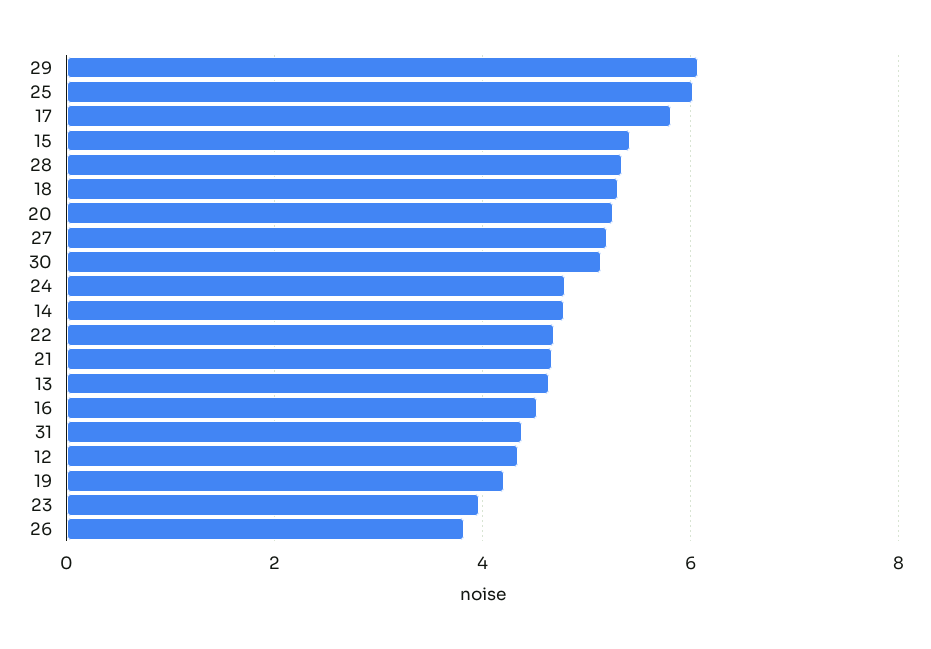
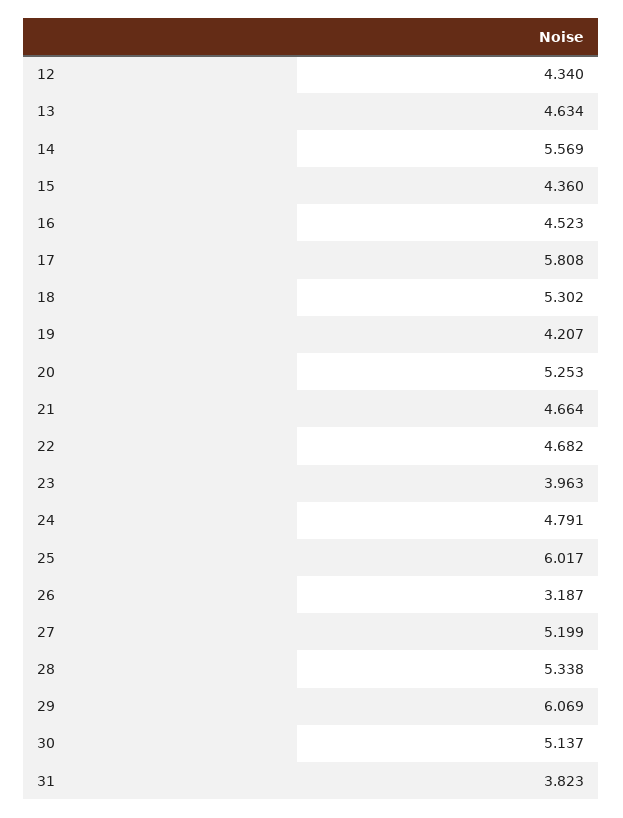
  {
    "29": 6.069,
    "25": 6.017,
    "17": 5.808,
-   "15": 5.4,
+   "15": 4.36,
    "28": 5.338,
    "18": 5.302,
    "20": 5.253,
    "27": 5.199,
    "30": 5.137,
    "24": 4.791,
-   "14": 4.8,
+   "14": 5.569,
    "22": 4.682,
    "21": 4.664,
    "13": 4.634,
    "16": 4.523,
-   "31": 4.4,
+   "31": 3.823,
    "12": 4.34,
    "19": 4.207,
    "23": 3.963,
-   "26": 3.8
+   "26": 3.187
  }

